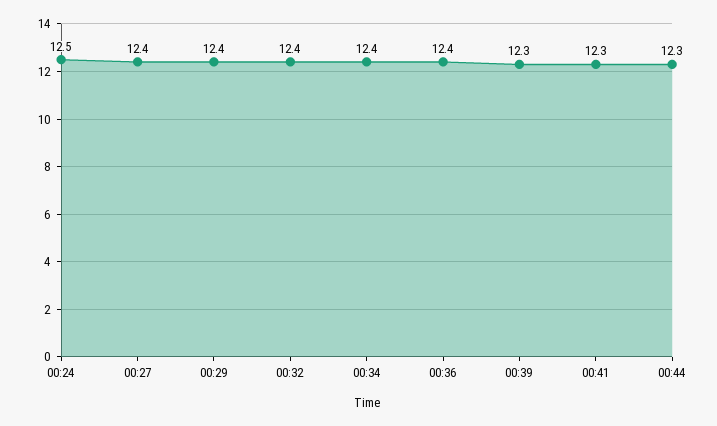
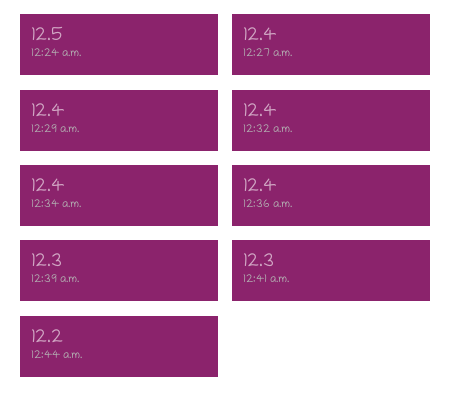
  {
    "00:24": 12.5,
    "00:27": 12.4,
    "00:29": 12.4,
    "00:32": 12.4,
    "00:34": 12.4,
    "00:36": 12.4,
    "00:39": 12.3,
    "00:41": 12.3,
-   "00:44": 12.3
+   "00:44": 12.2
  }

